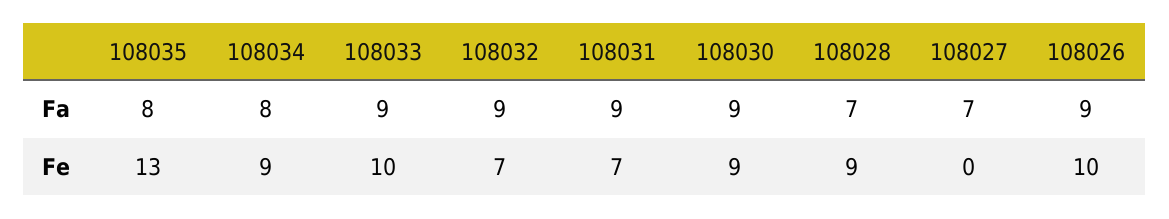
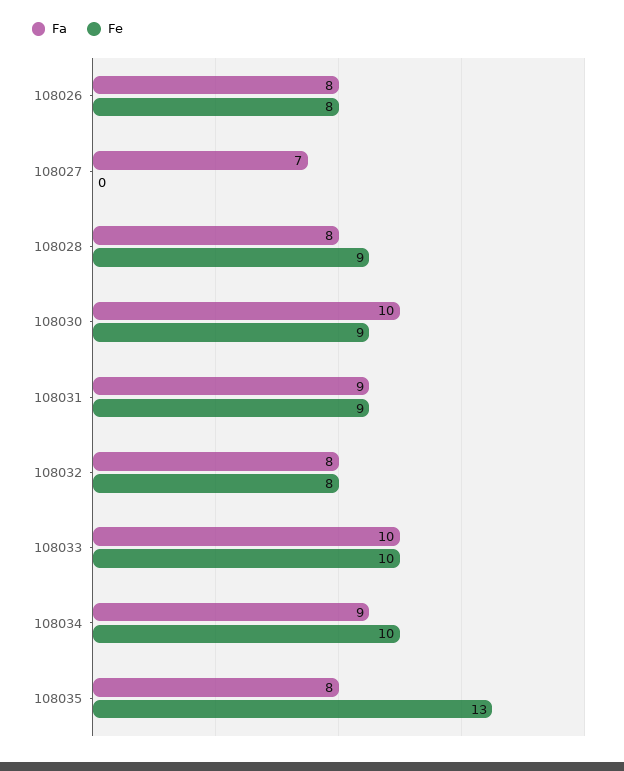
  {
    "Fa": {
      "108035": 8,
-     "108034": 8,
+     "108034": 9,
-     "108033": 9,
+     "108033": 10,
-     "108032": 9,
+     "108032": 8,
      "108031": 9,
-     "108030": 9,
+     "108030": 10,
-     "108028": 7,
+     "108028": 8,
      "108027": 7,
-     "108026": 9
+     "108026": 8
    },
    "Fe": {
      "108035": 13,
-     "108034": 9,
+     "108034": 10,
      "108033": 10,
-     "108032": 7,
+     "108032": 8,
-     "108031": 7,
+     "108031": 9,
      "108030": 9,
      "108028": 9,
      "108027": 0,
-     "108026": 10
+     "108026": 8
    }
  }

